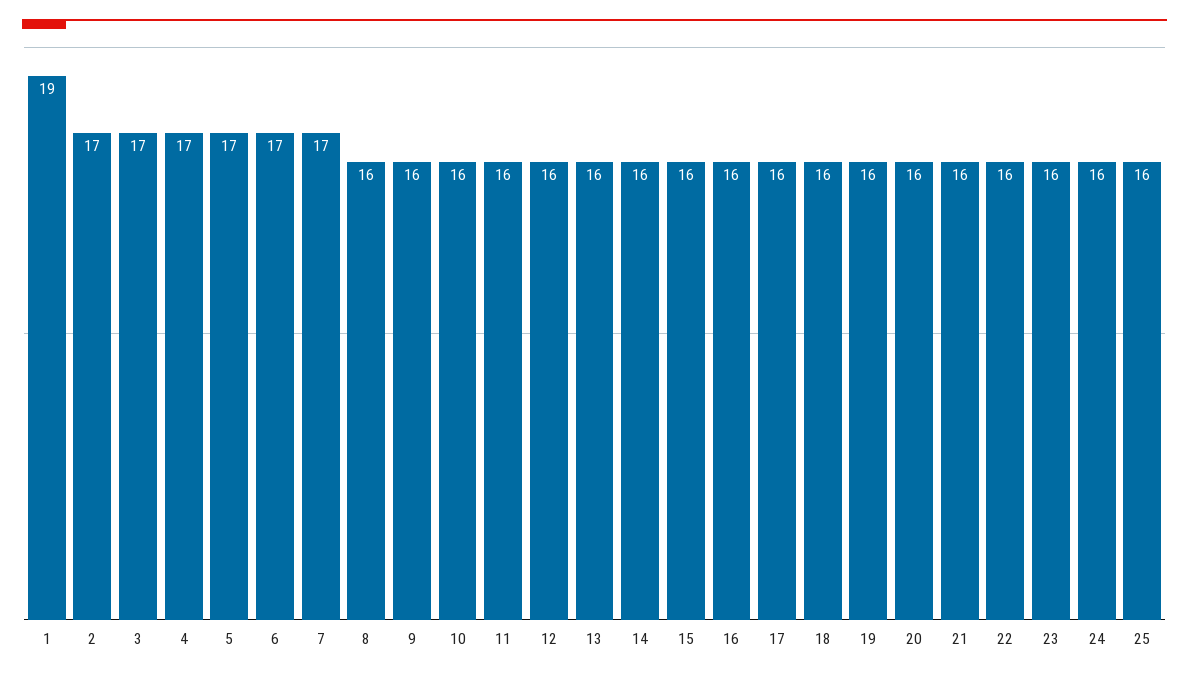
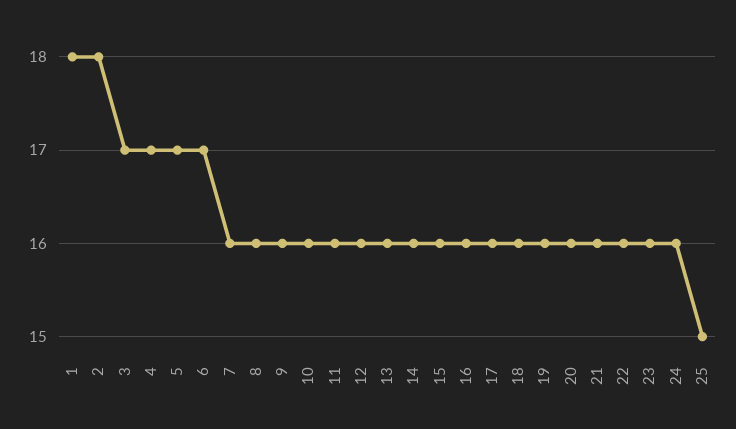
  {
-   "1": 19,
+   "1": 18,
-   "2": 17,
+   "2": 18,
    "3": 17,
    "4": 17,
    "5": 17,
    "6": 17,
-   "7": 17,
+   "7": 16,
    "8": 16,
    "9": 16,
    "10": 16,
    "11": 16,
    "12": 16,
    "13": 16,
    "14": 16,
    "15": 16,
    "16": 16,
    "17": 16,
    "18": 16,
    "19": 16,
    "20": 16,
    "21": 16,
    "22": 16,
    "23": 16,
    "24": 16,
-   "25": 16
+   "25": 15
  }

